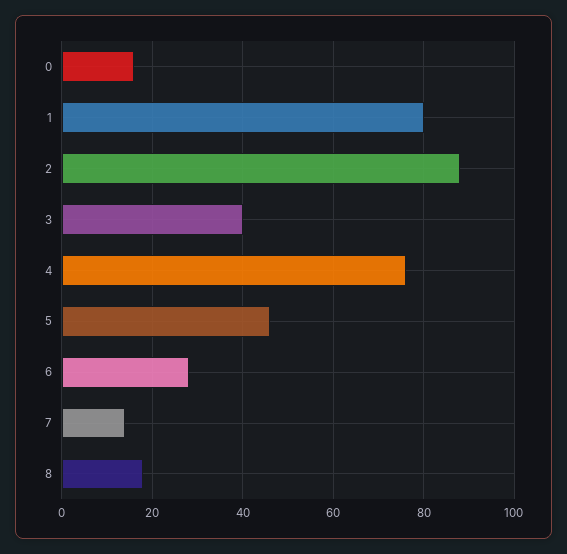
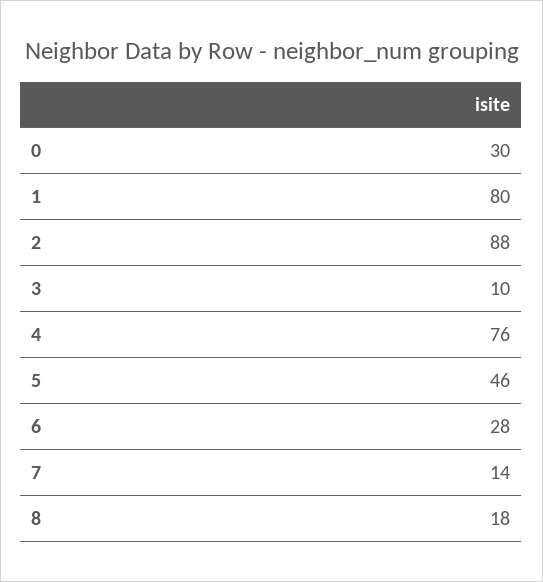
  {
-   "0": 15,
+   "0": 30,
    "1": 80,
    "2": 88,
-   "3": 40,
+   "3": 10,
    "4": 76,
    "5": 46,
    "6": 28,
    "7": 14,
    "8": 18
  }

